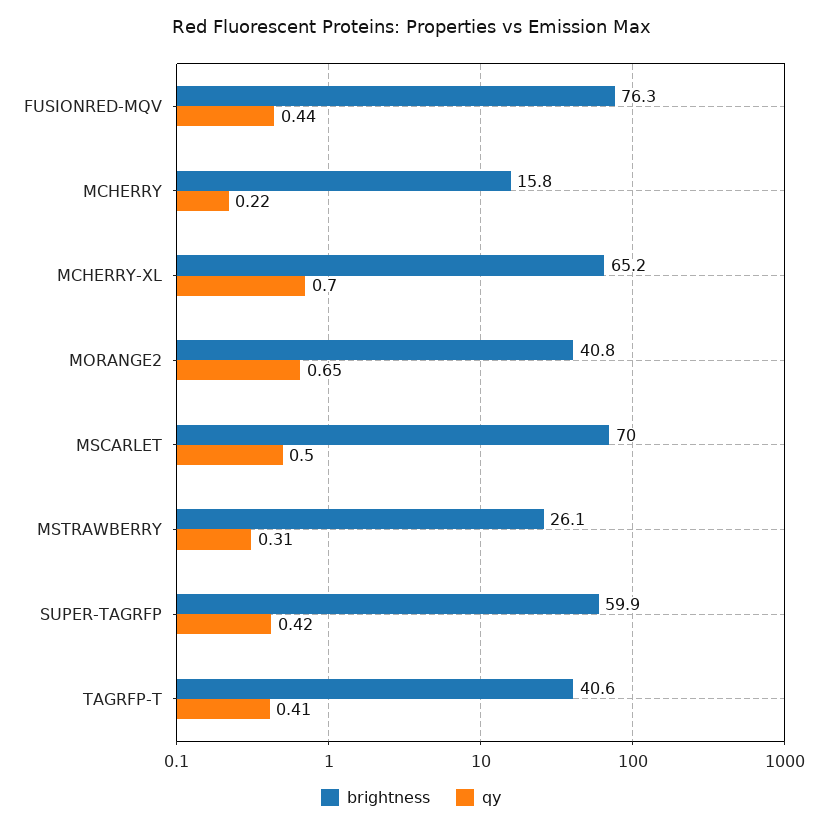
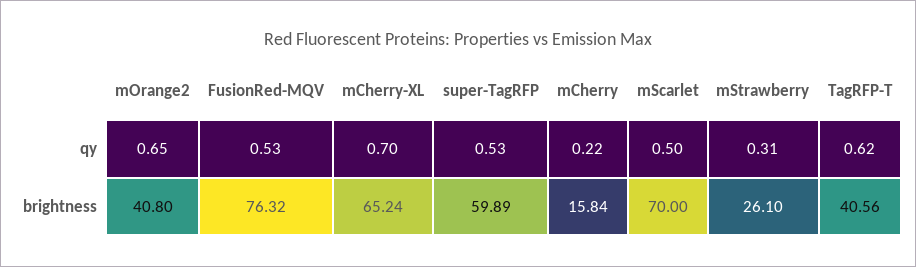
  {
    "brightness": {
      "FUSIONRED-MQV": 76.32,
      "MCHERRY": 15.84,
      "MCHERRY-XL": 65.24,
      "MORANGE2": 40.8,
      "MSCARLET": 70,
      "MSTRAWBERRY": 26.1,
      "SUPER-TAGRFP": 59.89,
      "TAGRFP-T": 40.56
    },
    "qy": {
-     "FUSIONRED-MQV": 0.44,
+     "FUSIONRED-MQV": 0.53,
      "MCHERRY": 0.22,
      "MCHERRY-XL": 0.7,
      "MORANGE2": 0.65,
      "MSCARLET": 0.5,
      "MSTRAWBERRY": 0.31,
-     "SUPER-TAGRFP": 0.42,
+     "SUPER-TAGRFP": 0.53,
-     "TAGRFP-T": 0.41
+     "TAGRFP-T": 0.62
    }
  }

